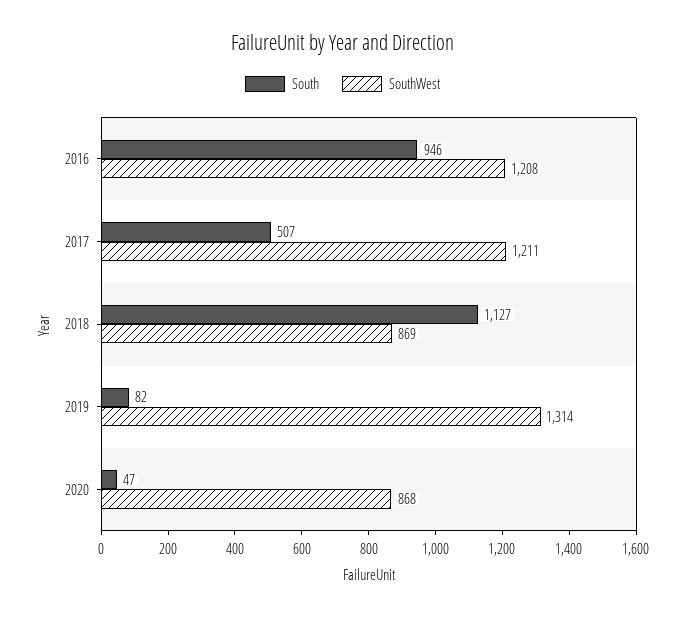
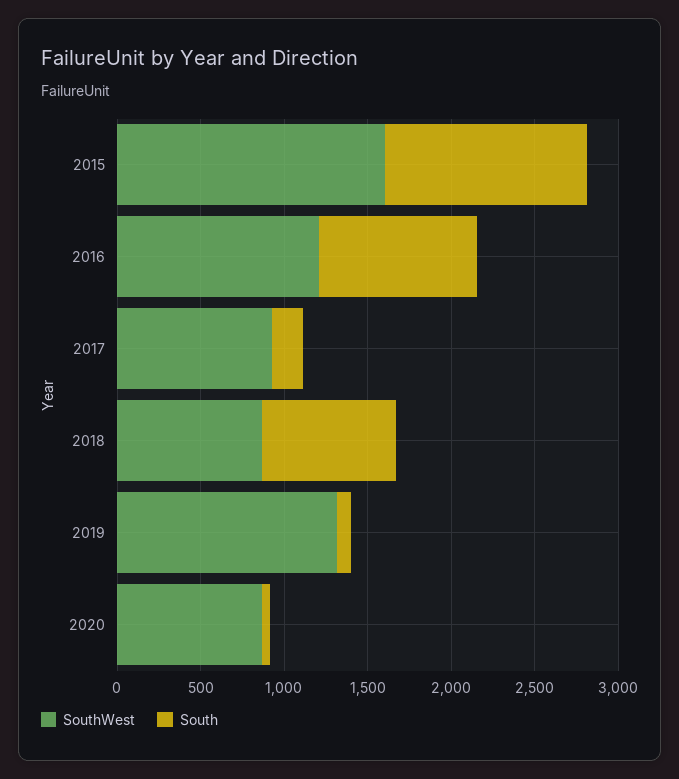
  {
    "South": {
      "2016": 946,
-     "2017": 507,
+     "2017": 200,
-     "2018": 1127,
+     "2018": 800,
      "2019": 82,
-     "2020": 47
+     "2020": 47,
+     "2015": 1200
    },
    "SouthWest": {
      "2016": 1208,
-     "2017": 1211,
+     "2017": 900,
      "2018": 869,
      "2019": 1314,
-     "2020": 868
+     "2020": 868,
+     "2015": 1600
    }
  }

